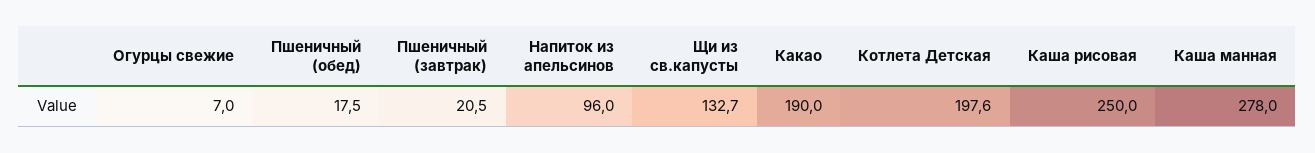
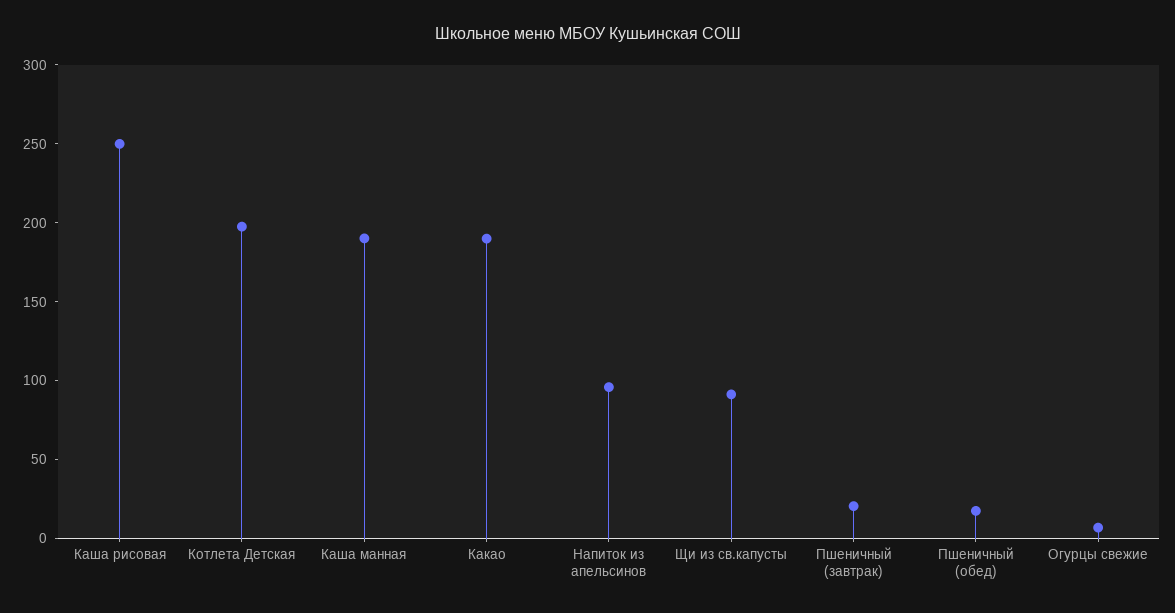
  {
    "Огурцы свежие": 7,
    "Пшеничный (обед)": 17.5,
    "Пшеничный (завтрак)": 20.5,
    "Напиток из апельсинов": 96,
-   "Щи из св.капусты": 132.7,
+   "Щи из св.капусты": 90,
    "Какао": 190,
    "Котлета Детская": 197.6,
    "Каша рисовая": 250,
-   "Каша манная": 278
+   "Каша манная": 190
  }

